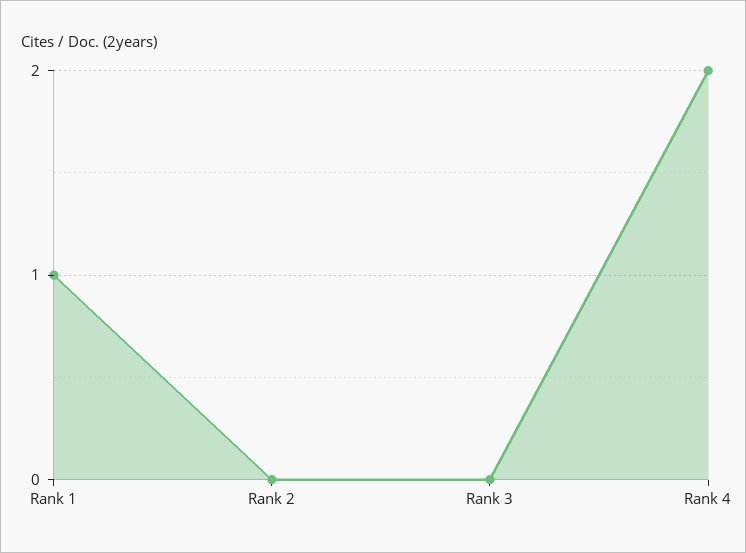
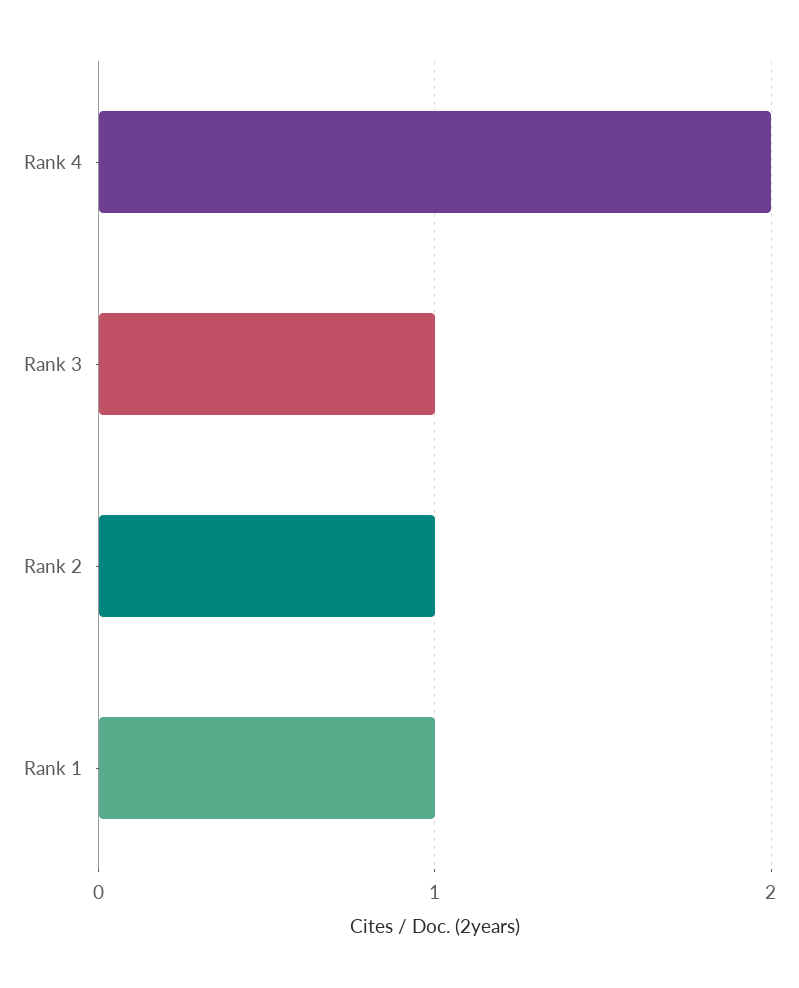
  {
    "Rank 1": 1,
-   "Rank 2": 0,
+   "Rank 2": 1,
-   "Rank 3": 0,
+   "Rank 3": 1,
    "Rank 4": 2
  }

